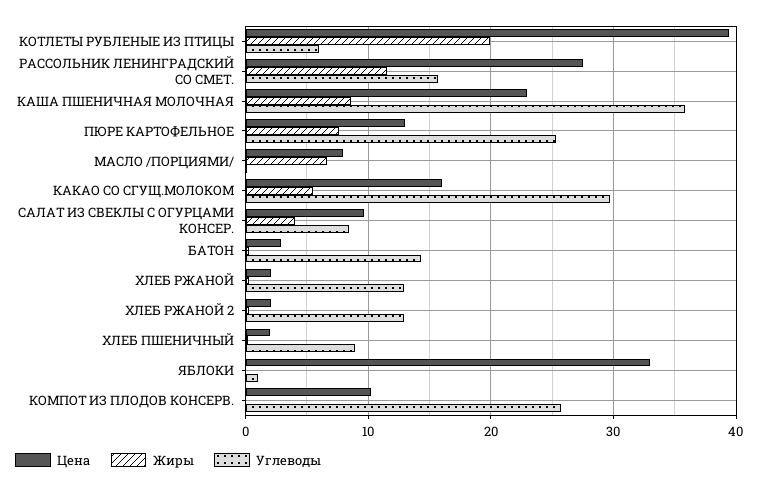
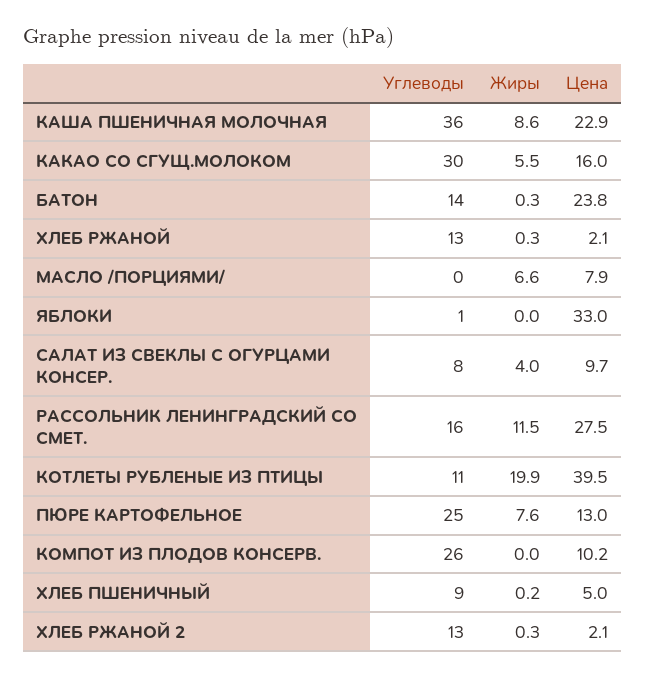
  {
    "Цена": {
      "КОТЛЕТЫ РУБЛЕНЫЕ ИЗ ПТИЦЫ": 39.5,
      "РАССОЛЬНИК ЛЕНИНГРАДСКИЙ СО СМЕТ.": 27.5,
      "КАША ПШЕНИЧНАЯ МОЛОЧНАЯ": 22.9,
      "ПЮРЕ КАРТОФЕЛЬНОЕ": 13,
      "МАСЛО /ПОРЦИЯМИ/": 7.9,
      "КАКАО СО СГУЩ.МОЛОКОМ": 16,
      "САЛАТ ИЗ СВЕКЛЫ С ОГУРЦАМИ КОНСЕР.": 9.7,
-     "БАТОН": 3,
+     "БАТОН": 23.8,
      "ХЛЕБ РЖАНОЙ": 2.1,
      "ХЛЕБ РЖАНОЙ 2": 2.1,
-     "ХЛЕБ ПШЕНИЧНЫЙ": 2,
+     "ХЛЕБ ПШЕНИЧНЫЙ": 5,
      "ЯБЛОКИ": 33,
      "КОМПОТ ИЗ ПЛОДОВ КОНСЕРВ.": 10.2
    },
    "Жиры": {
      "КОТЛЕТЫ РУБЛЕНЫЕ ИЗ ПТИЦЫ": 19.9,
      "РАССОЛЬНИК ЛЕНИНГРАДСКИЙ СО СМЕТ.": 11.5,
      "КАША ПШЕНИЧНАЯ МОЛОЧНАЯ": 8.6,
      "ПЮРЕ КАРТОФЕЛЬНОЕ": 7.6,
      "МАСЛО /ПОРЦИЯМИ/": 6.6,
      "КАКАО СО СГУЩ.МОЛОКОМ": 5.5,
      "САЛАТ ИЗ СВЕКЛЫ С ОГУРЦАМИ КОНСЕР.": 4,
      "БАТОН": 0.3,
      "ХЛЕБ РЖАНОЙ": 0.3,
      "ХЛЕБ РЖАНОЙ 2": 0.3,
      "ХЛЕБ ПШЕНИЧНЫЙ": 0.2,
      "ЯБЛОКИ": 0,
      "КОМПОТ ИЗ ПЛОДОВ КОНСЕРВ.": 0
    },
    "Углеводы": {
-     "КОТЛЕТЫ РУБЛЕНЫЕ ИЗ ПТИЦЫ": 6,
+     "КОТЛЕТЫ РУБЛЕНЫЕ ИЗ ПТИЦЫ": 11,
      "РАССОЛЬНИК ЛЕНИНГРАДСКИЙ СО СМЕТ.": 16,
      "КАША ПШЕНИЧНАЯ МОЛОЧНАЯ": 36,
      "ПЮРЕ КАРТОФЕЛЬНОЕ": 25,
      "МАСЛО /ПОРЦИЯМИ/": 0,
      "КАКАО СО СГУЩ.МОЛОКОМ": 30,
      "САЛАТ ИЗ СВЕКЛЫ С ОГУРЦАМИ КОНСЕР.": 8,
      "БАТОН": 14,
      "ХЛЕБ РЖАНОЙ": 13,
      "ХЛЕБ РЖАНОЙ 2": 13,
      "ХЛЕБ ПШЕНИЧНЫЙ": 9,
      "ЯБЛОКИ": 1,
      "КОМПОТ ИЗ ПЛОДОВ КОНСЕРВ.": 26
    }
  }

